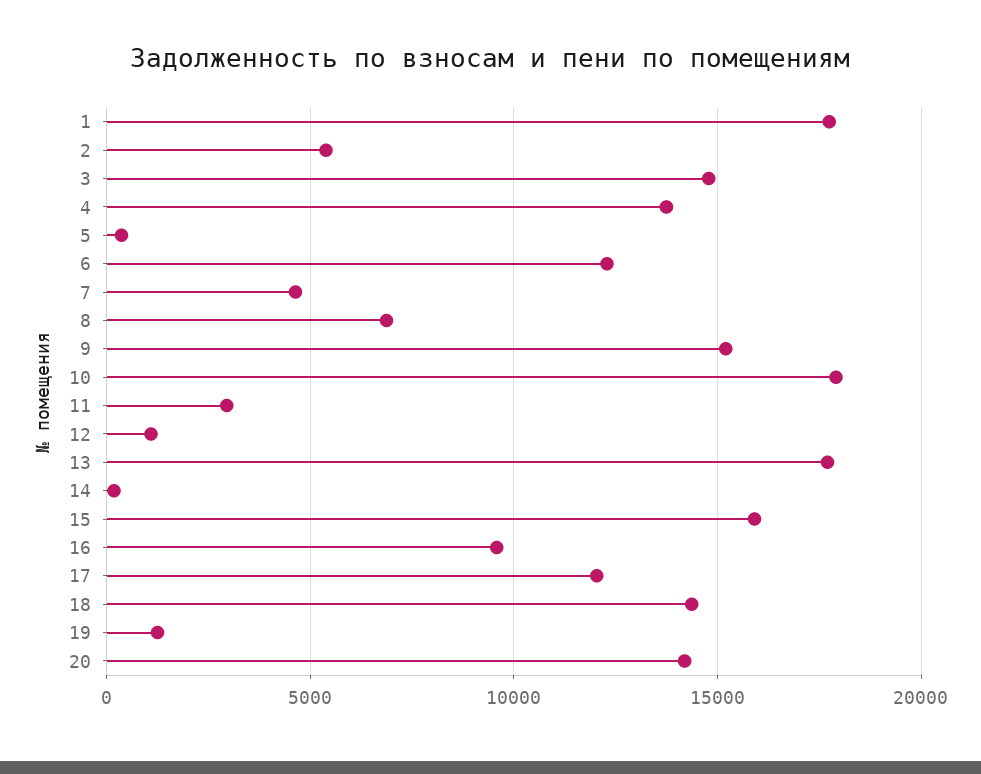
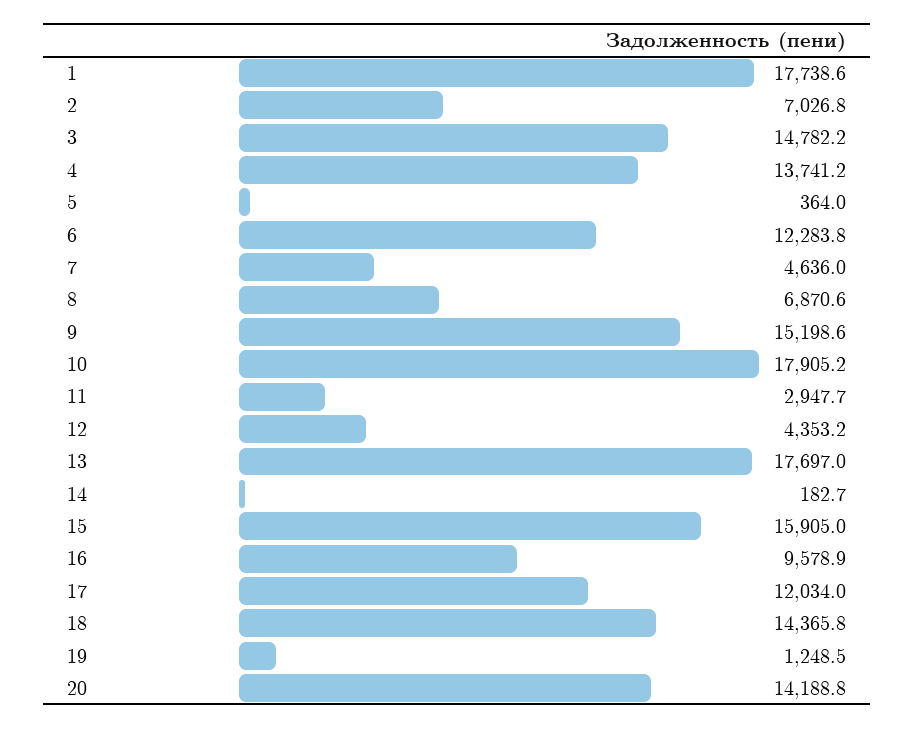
  {
    "1": 17738.6,
-   "2": 5500,
+   "2": 7026.8,
    "3": 14782.2,
    "4": 13741.2,
    "5": 364,
    "6": 12283.8,
    "7": 4636,
    "8": 6870.6,
    "9": 15198.6,
    "10": 17905.2,
    "11": 2947.7,
-   "12": 1000,
+   "12": 4353.2,
    "13": 17697,
    "14": 182.7,
    "15": 15905,
    "16": 9578.9,
    "17": 12034,
    "18": 14365.8,
    "19": 1248.5,
    "20": 14188.8
  }

